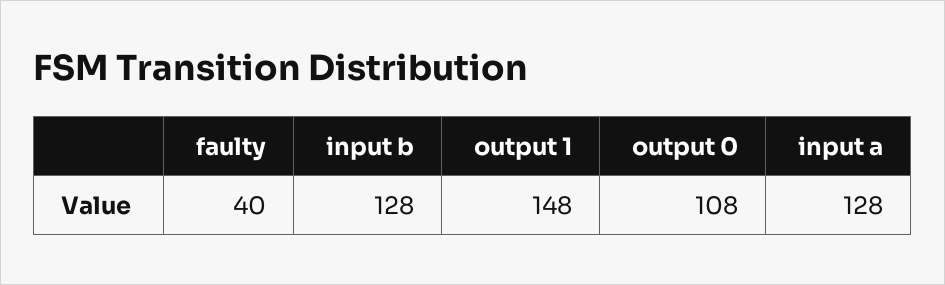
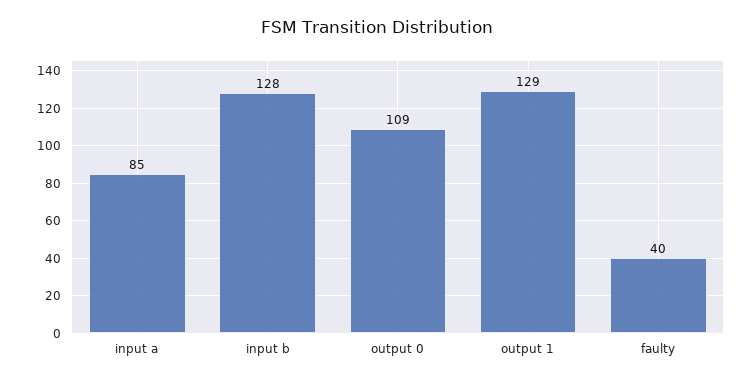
  {
    "faulty": 40,
    "input b": 128,
-   "output 1": 148,
+   "output 1": 129,
-   "output 0": 108,
+   "output 0": 109,
-   "input a": 128
+   "input a": 85
  }

